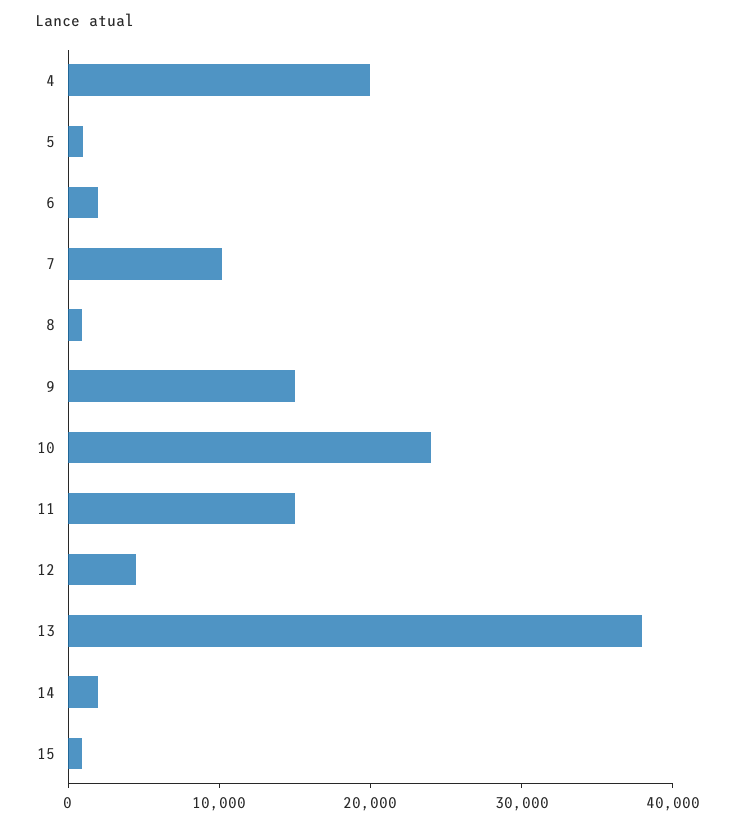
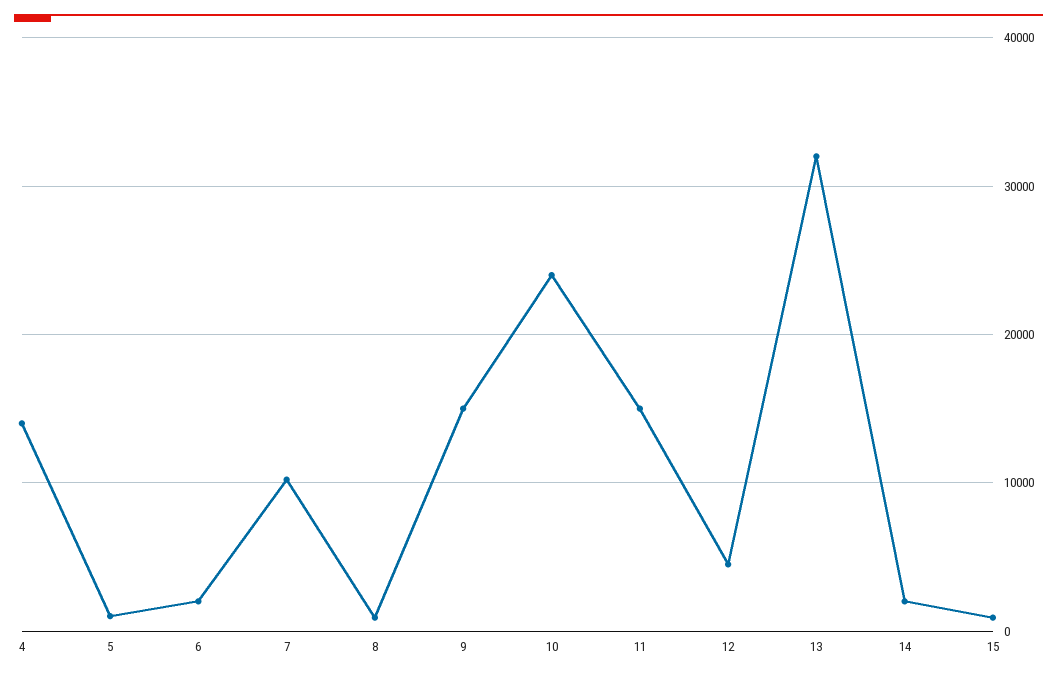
  {
-   "4": 20000,
+   "4": 14000,
    "5": 1000,
    "6": 2000,
    "7": 10000,
    "8": 1000,
    "9": 15000,
    "10": 24000,
    "11": 15000,
    "12": 5000,
-   "13": 38000,
+   "13": 32000,
    "14": 2000,
    "15": 1000
  }

